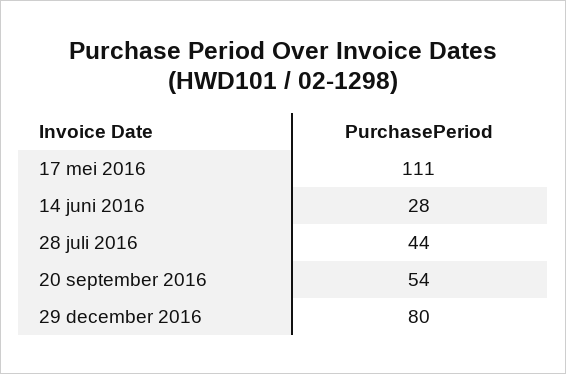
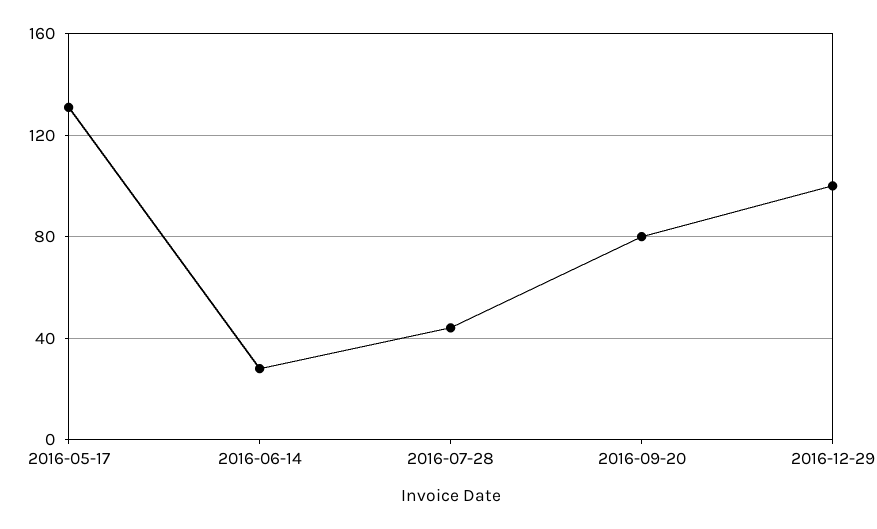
  {
-   "17 mei 2016": 111,
+   "17 mei 2016": 130,
    "14 juni 2016": 28,
    "28 juli 2016": 44,
-   "20 september 2016": 54,
+   "20 september 2016": 80,
-   "29 december 2016": 80
+   "29 december 2016": 100
  }

